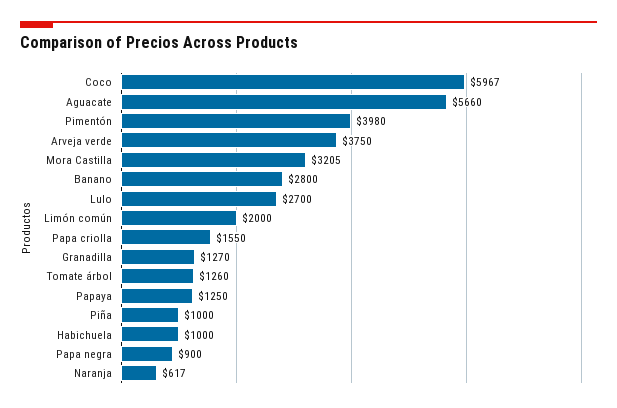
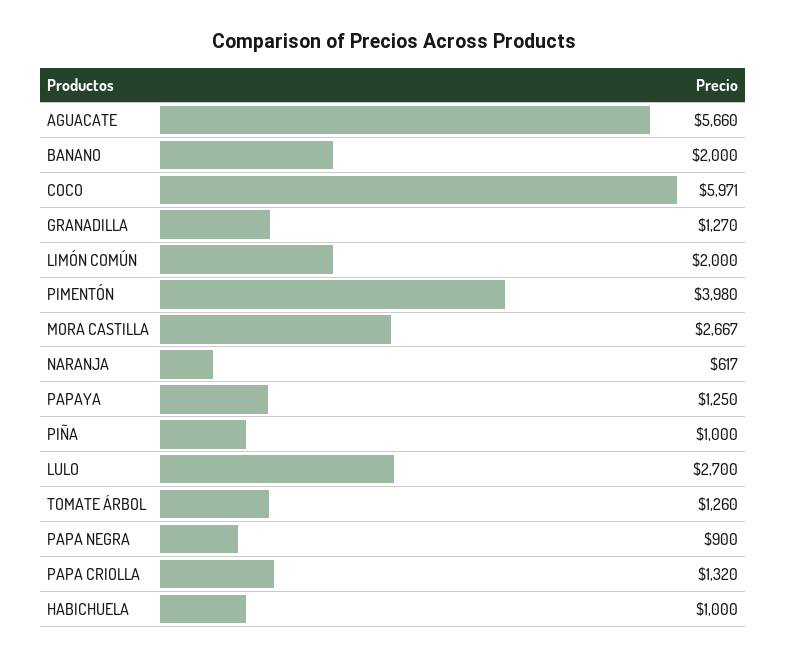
  {
-   "Coco": 5967,
+   "Coco": 5971,
    "Aguacate": 5660,
    "Pimentón": 3980,
-   "Arveja verde": 3750,
-   "Mora Castilla": 3205,
+   "Mora Castilla": 2667,
-   "Banano": 2800,
+   "Banano": 2000,
    "Lulo": 2700,
    "Limón común": 2000,
-   "Papa criolla": 1550,
+   "Papa criolla": 1320,
    "Granadilla": 1270,
    "Tomate árbol": 1260,
    "Papaya": 1250,
    "Piña": 1000,
    "Habichuela": 1000,
    "Papa negra": 900,
    "Naranja": 617
  }

